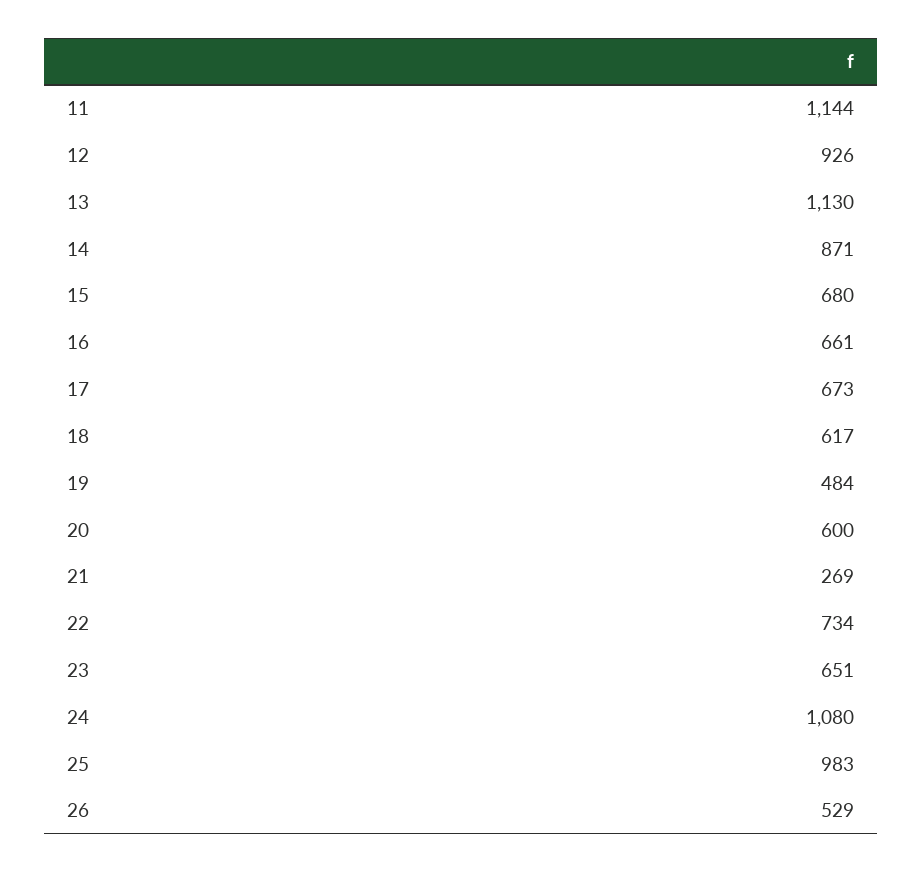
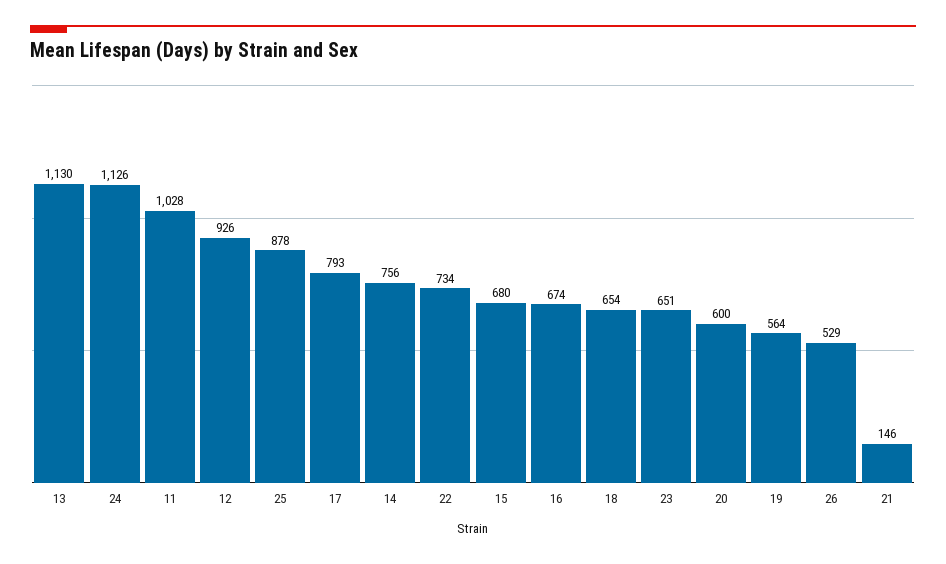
  {
-   "11": 1144,
+   "11": 1028,
    "12": 926,
    "13": 1130,
-   "14": 871,
+   "14": 756,
    "15": 680,
-   "16": 661,
+   "16": 674,
-   "17": 673,
+   "17": 793,
-   "18": 617,
+   "18": 654,
-   "19": 484,
+   "19": 564,
    "20": 600,
-   "21": 269,
+   "21": 146,
    "22": 734,
    "23": 651,
-   "24": 1080,
+   "24": 1126,
-   "25": 983,
+   "25": 878,
    "26": 529
  }

